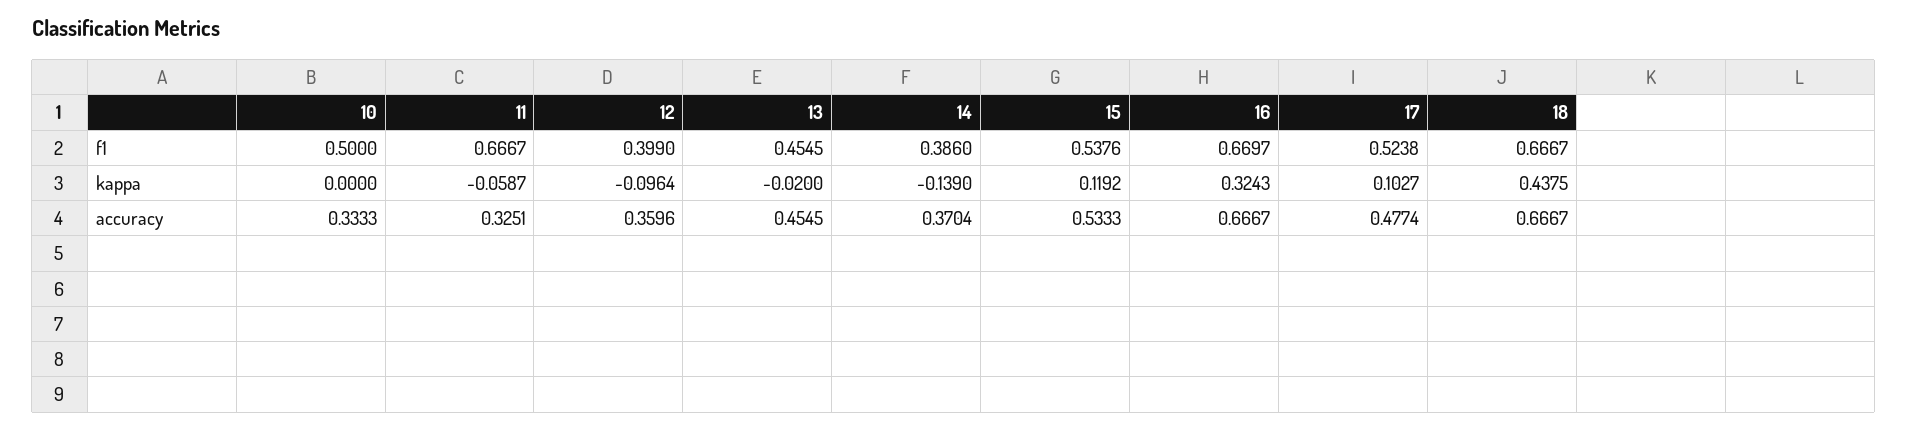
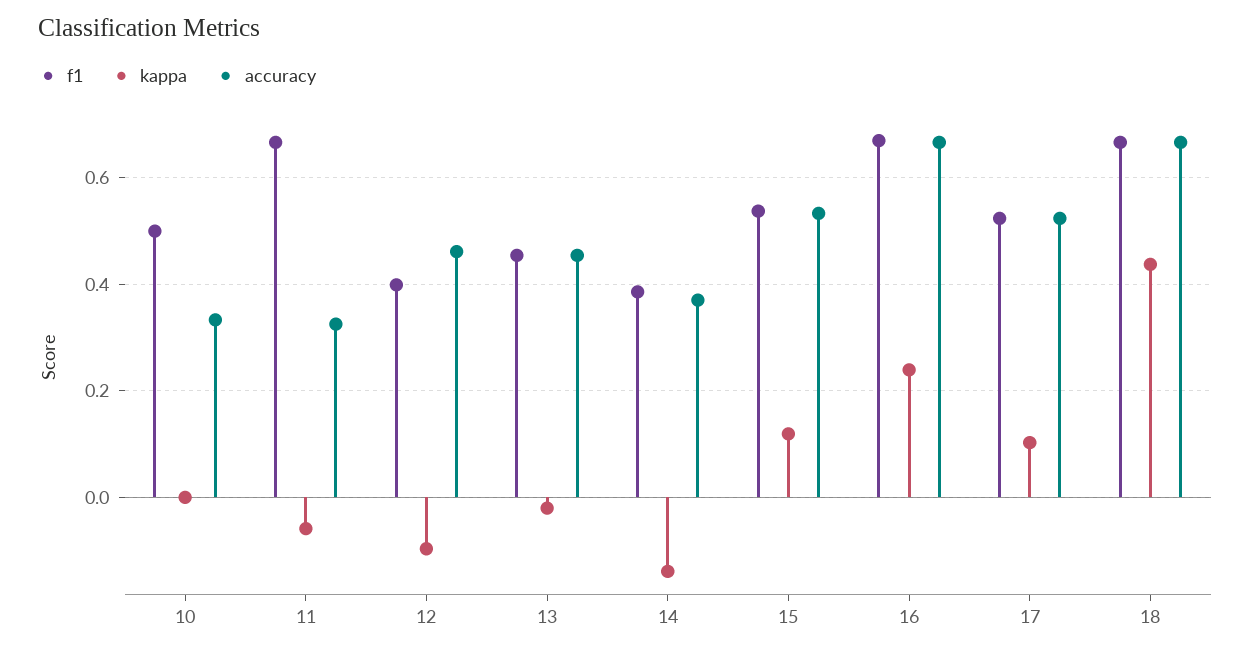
  {
    "f1": {
      "10": 0.5,
      "11": 0.6667,
      "12": 0.399,
      "13": 0.4545,
      "14": 0.386,
      "15": 0.5376,
      "16": 0.6697,
      "17": 0.5238,
      "18": 0.6667
    },
    "kappa": {
      "10": 0,
      "11": -0.0587,
      "12": -0.0964,
      "13": -0.02,
      "14": -0.139,
      "15": 0.1192,
-     "16": 0.3243,
+     "16": 0.24,
      "17": 0.1027,
      "18": 0.4375
    },
    "accuracy": {
      "10": 0.3333,
      "11": 0.3251,
-     "12": 0.3596,
+     "12": 0.46,
      "13": 0.4545,
      "14": 0.3704,
      "15": 0.5333,
      "16": 0.6667,
-     "17": 0.4774,
+     "17": 0.52,
      "18": 0.6667
    }
  }

